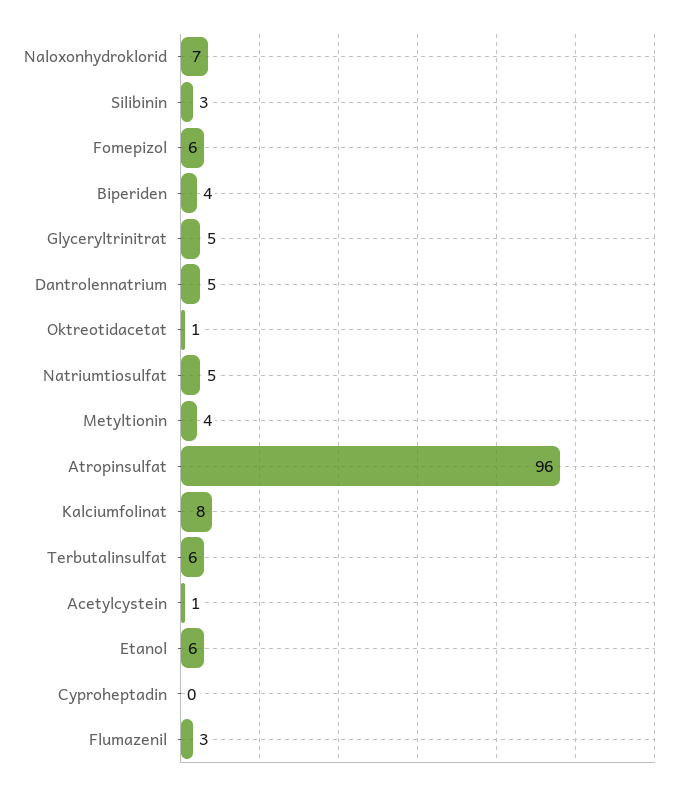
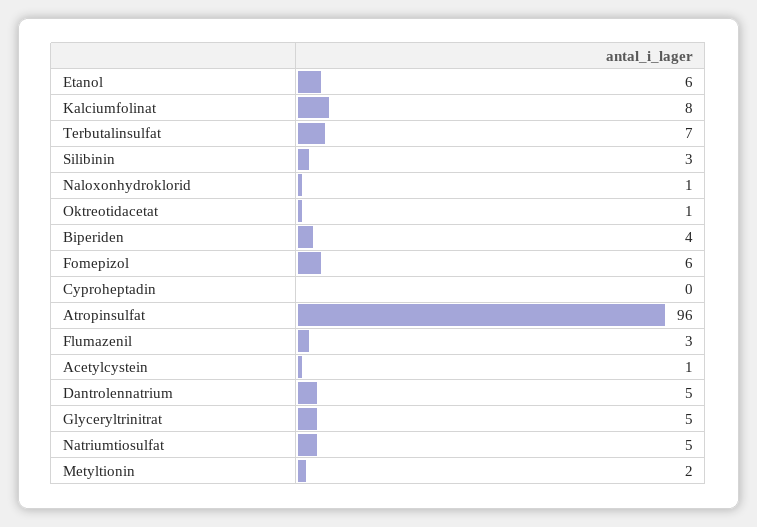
  {
-   "Naloxonhydroklorid": 7,
+   "Naloxonhydroklorid": 1,
    "Silibinin": 3,
    "Fomepizol": 6,
    "Biperiden": 4,
    "Glyceryltrinitrat": 5,
    "Dantrolennatrium": 5,
    "Oktreotidacetat": 1,
    "Natriumtiosulfat": 5,
-   "Metyltionin": 4,
+   "Metyltionin": 2,
    "Atropinsulfat": 96,
    "Kalciumfolinat": 8,
-   "Terbutalinsulfat": 6,
+   "Terbutalinsulfat": 7,
    "Acetylcystein": 1,
    "Etanol": 6,
    "Cyproheptadin": 0,
    "Flumazenil": 3
  }

